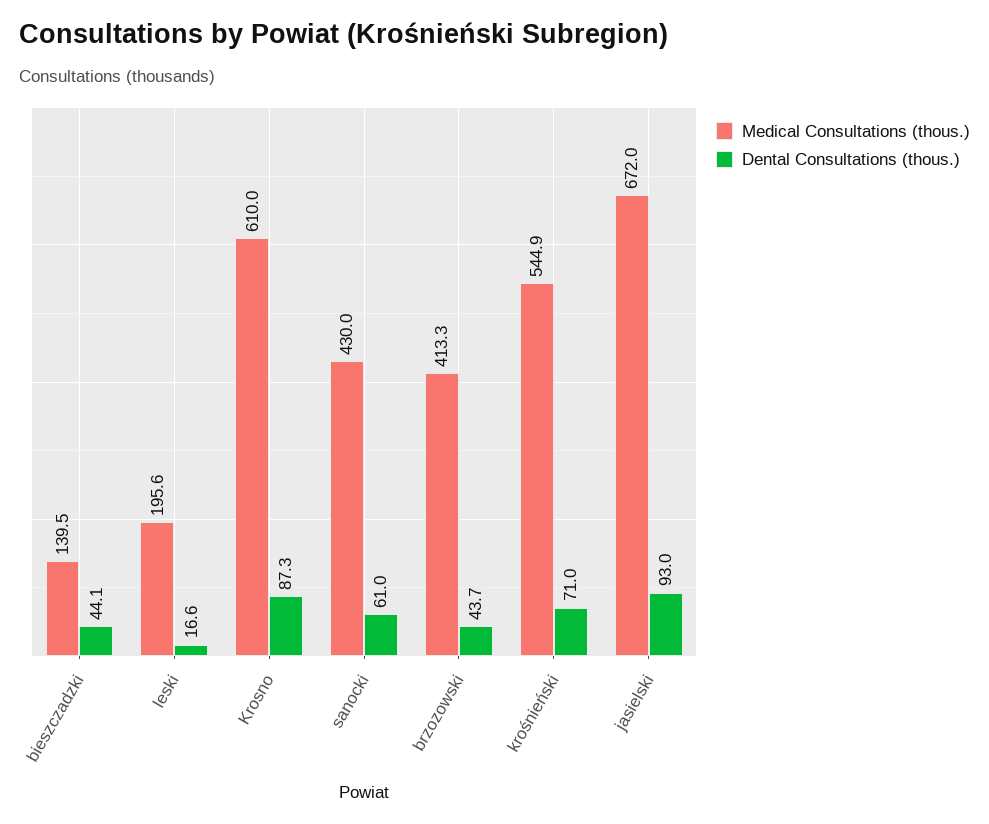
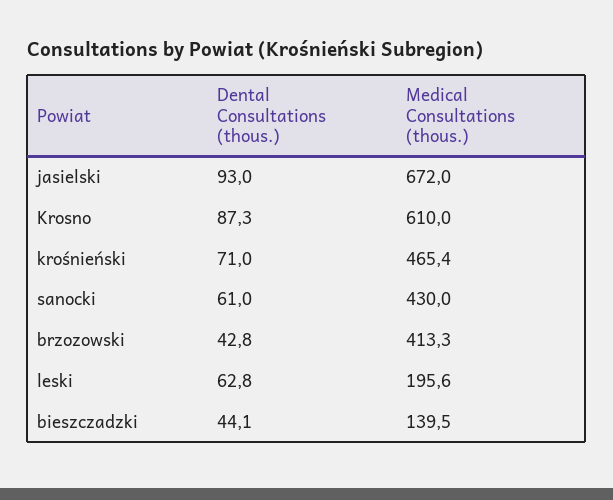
  {
    "Medical Consultations (thous.)": {
      "bieszczadzki": 139.5,
      "leski": 195.6,
      "Krosno": 610,
      "sanocki": 430,
      "brzozowski": 413.3,
-     "krośnieński": 544.9,
+     "krośnieński": 465.4,
      "jasielski": 672
    },
    "Dental Consultations (thous.)": {
      "bieszczadzki": 44.1,
-     "leski": 16.6,
+     "leski": 62.8,
      "Krosno": 87.3,
      "sanocki": 61,
-     "brzozowski": 43.7,
+     "brzozowski": 42.8,
      "krośnieński": 71,
      "jasielski": 93
    }
  }

